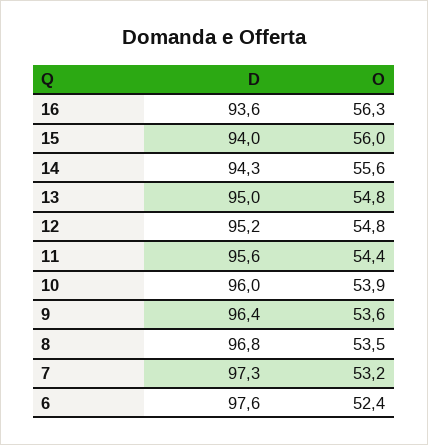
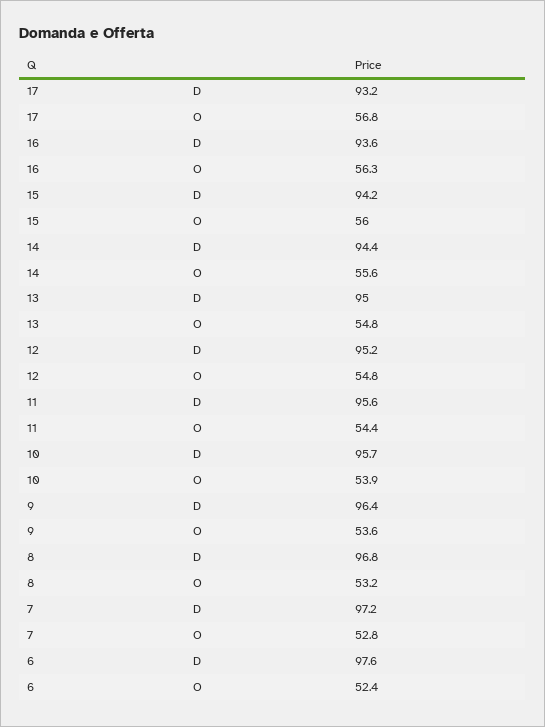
  {
    "D": {
      "16": 93.6,
-     "15": 94,
+     "15": 94.2,
-     "14": 94.3,
+     "14": 94.4,
      "13": 95,
      "12": 95.2,
      "11": 95.6,
-     "10": 96,
+     "10": 95.7,
      "9": 96.4,
      "8": 96.8,
-     "7": 97.3,
+     "7": 97.2,
-     "6": 97.6
+     "6": 97.6,
+     "17": 93.2
    },
    "O": {
      "16": 56.3,
      "15": 56,
      "14": 55.6,
      "13": 54.8,
      "12": 54.8,
      "11": 54.4,
      "10": 53.9,
      "9": 53.6,
-     "8": 53.5,
+     "8": 53.2,
-     "7": 53.2,
+     "7": 52.8,
-     "6": 52.4
+     "6": 52.4,
+     "17": 56.8
    }
  }

